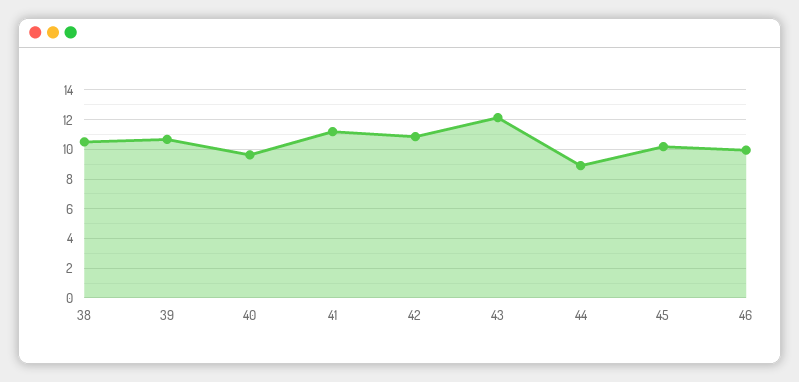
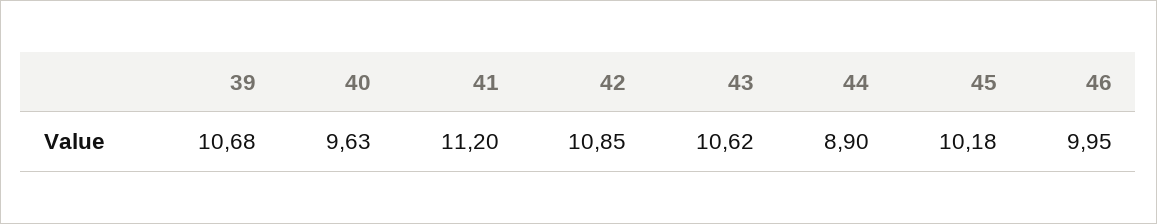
  {
-   "38": 10.5,
    "39": 10.68,
    "40": 9.63,
    "41": 11.2,
    "42": 10.85,
-   "43": 12,
+   "43": 10.62,
    "44": 8.9,
    "45": 10.18,
    "46": 9.95
  }

